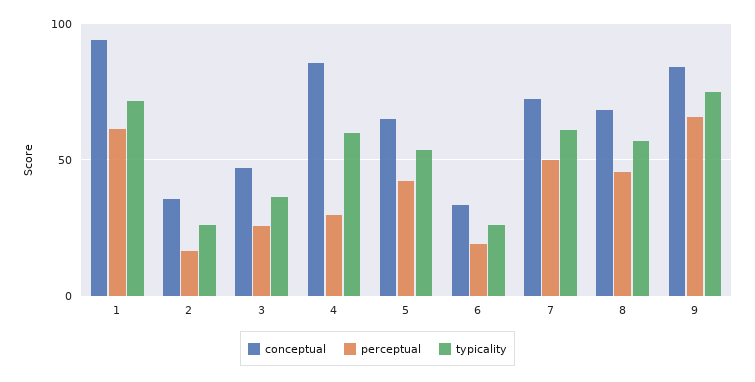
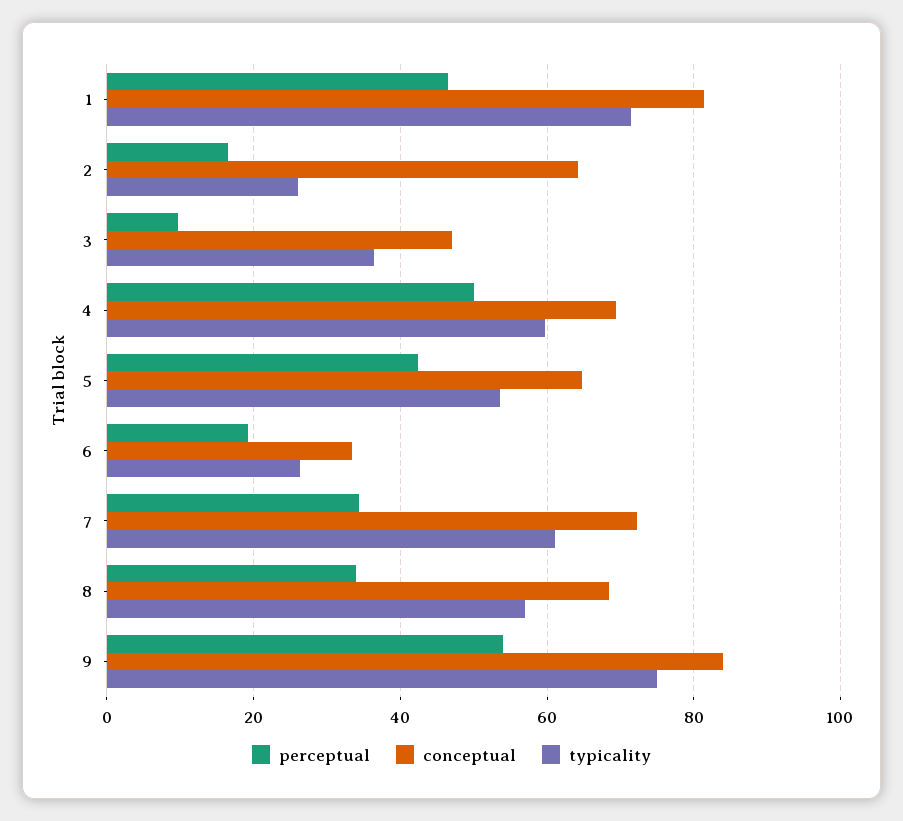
  {
    "conceptual": {
-     "1": 95,
+     "1": 82,
-     "2": 35,
+     "2": 64,
      "3": 48,
-     "4": 85,
+     "4": 70,
      "5": 64,
      "6": 34,
      "7": 72,
      "8": 68,
      "9": 84
    },
    "perceptual": {
-     "1": 60,
+     "1": 46,
      "2": 16,
-     "3": 25,
+     "3": 10,
-     "4": 30,
+     "4": 50,
      "5": 42,
      "6": 20,
-     "7": 50,
+     "7": 34,
-     "8": 45,
+     "8": 34,
-     "9": 65
+     "9": 54
    },
    "typicality": {
      "1": 72,
      "2": 26,
      "3": 36,
      "4": 60,
      "5": 54,
      "6": 26,
      "7": 62,
      "8": 58,
      "9": 74
    }
  }

